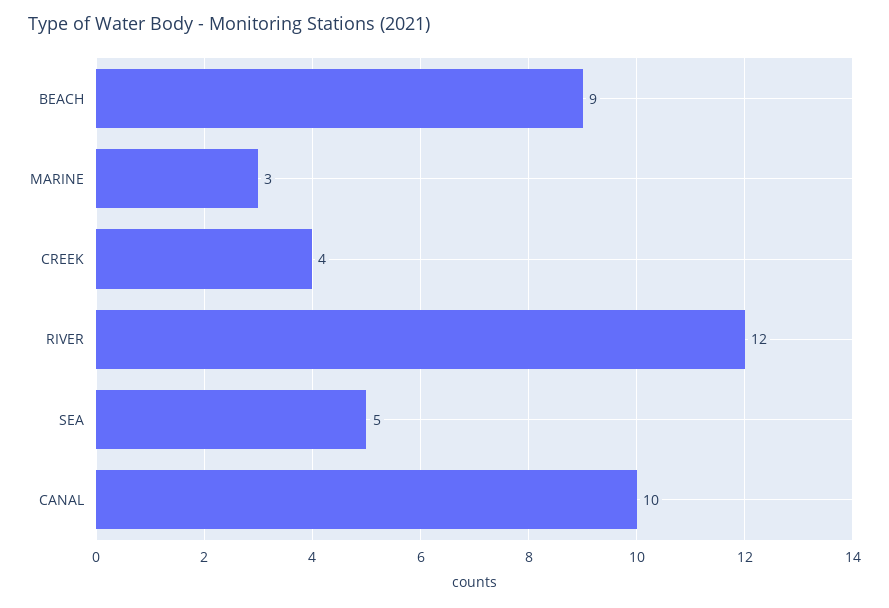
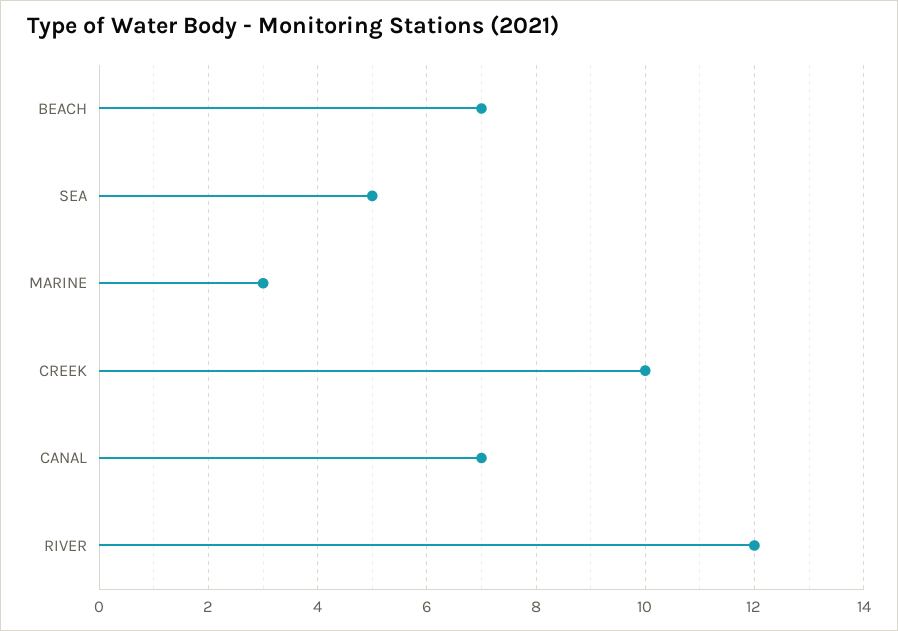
  {
-   "BEACH": 9,
+   "BEACH": 7,
    "MARINE": 3,
-   "CREEK": 4,
+   "CREEK": 10,
    "RIVER": 12,
    "SEA": 5,
-   "CANAL": 10
+   "CANAL": 7
  }

